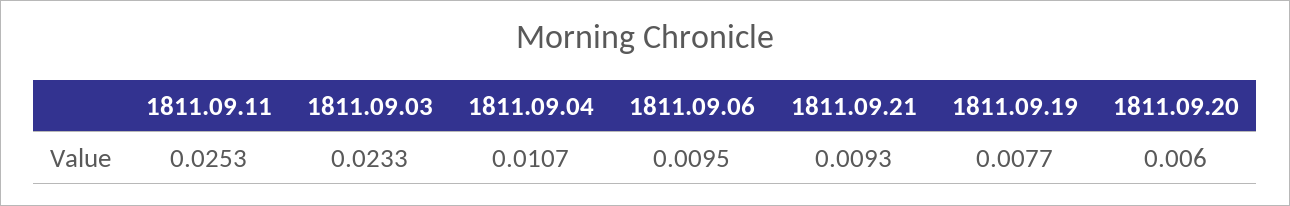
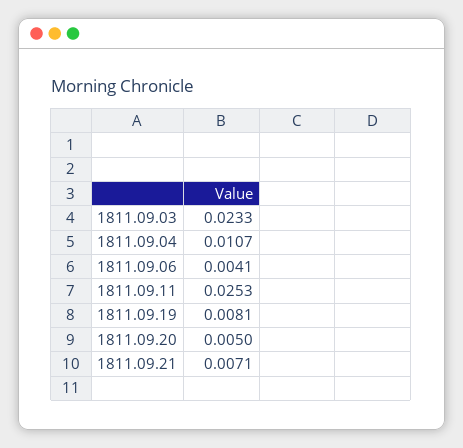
  {
    "1811.09.11": 0.0253,
    "1811.09.03": 0.0233,
    "1811.09.04": 0.0107,
-   "1811.09.06": 0.0095,
+   "1811.09.06": 0.0041,
-   "1811.09.21": 0.0093,
+   "1811.09.21": 0.0071,
-   "1811.09.19": 0.0077,
+   "1811.09.19": 0.0081,
-   "1811.09.20": 0.006
+   "1811.09.20": 0.005
  }

